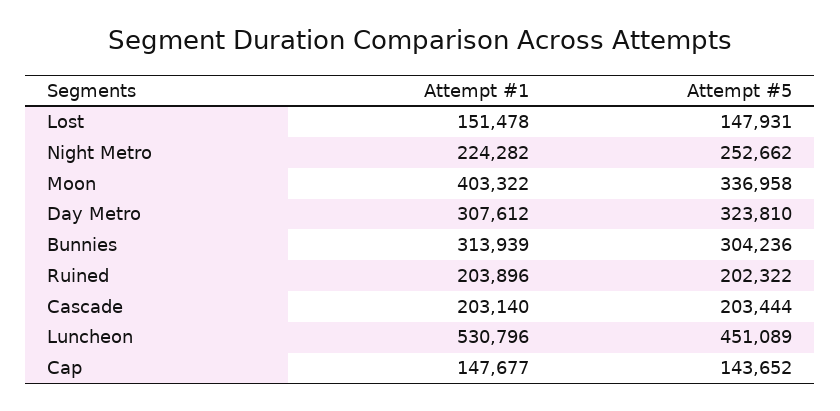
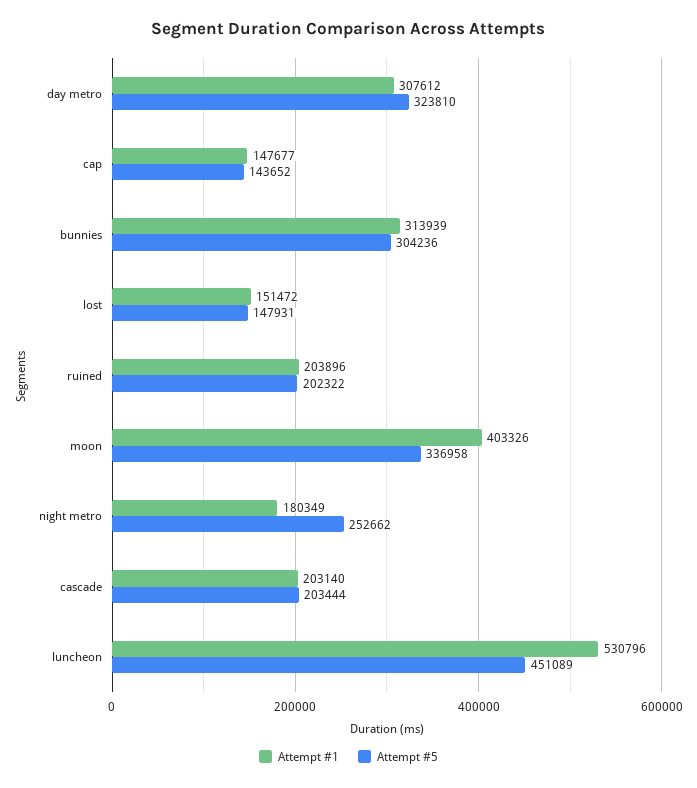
  {
    "Attempt #1": {
-     "Lost": 151478,
+     "Lost": 151472,
-     "Night Metro": 224282,
+     "Night Metro": 180349,
-     "Moon": 403322,
+     "Moon": 403326,
      "Day Metro": 307612,
      "Bunnies": 313939,
      "Ruined": 203896,
      "Cascade": 203140,
      "Luncheon": 530796,
      "Cap": 147677
    },
    "Attempt #5": {
      "Lost": 147931,
      "Night Metro": 252662,
      "Moon": 336958,
      "Day Metro": 323810,
      "Bunnies": 304236,
      "Ruined": 202322,
      "Cascade": 203444,
      "Luncheon": 451089,
      "Cap": 143652
    }
  }

